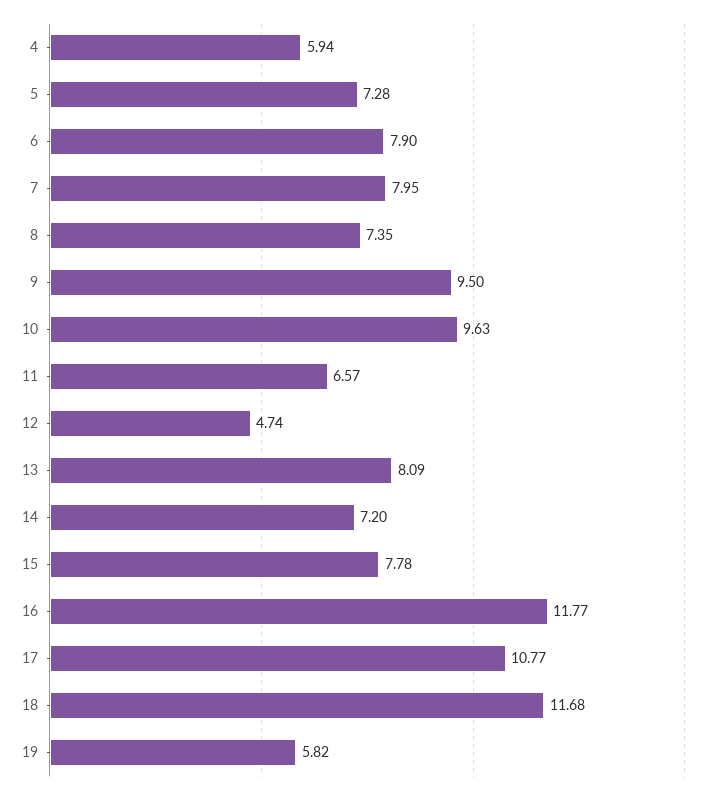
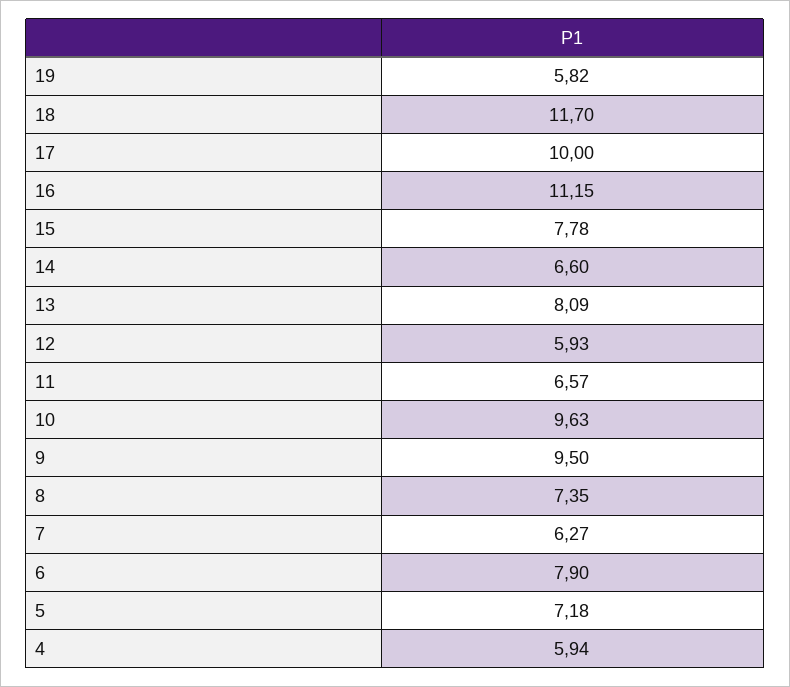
  {
    "4": 5.94,
-   "5": 7.28,
+   "5": 7.18,
    "6": 7.9,
-   "7": 7.95,
+   "7": 6.27,
    "8": 7.35,
    "9": 9.5,
    "10": 9.63,
    "11": 6.57,
-   "12": 4.74,
+   "12": 5.93,
    "13": 8.09,
-   "14": 7.2,
+   "14": 6.6,
    "15": 7.78,
-   "16": 11.77,
+   "16": 11.15,
-   "17": 10.77,
+   "17": 10,
-   "18": 11.68,
+   "18": 11.7,
    "19": 5.82
  }

